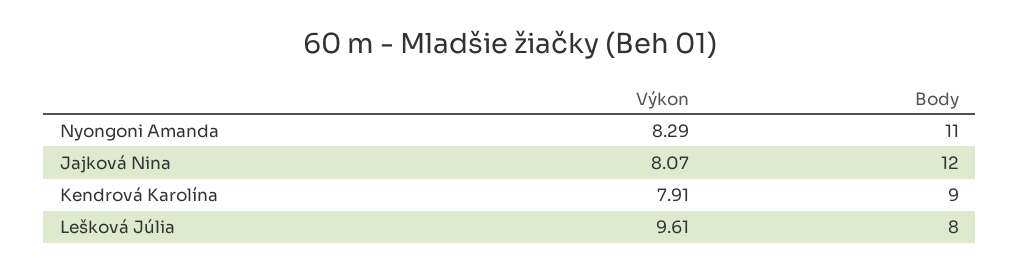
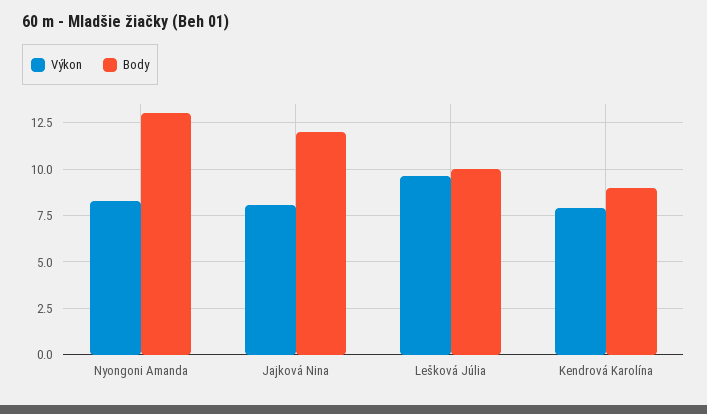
  {
    "Výkon": {
      "Nyongoni Amanda": 8.29,
      "Jajková Nina": 8.07,
      "Kendrová Karolína": 7.91,
      "Lešková Júlia": 9.61
    },
    "Body": {
-     "Nyongoni Amanda": 11,
+     "Nyongoni Amanda": 13,
      "Jajková Nina": 12,
      "Kendrová Karolína": 9,
-     "Lešková Júlia": 8
+     "Lešková Júlia": 10
    }
  }

